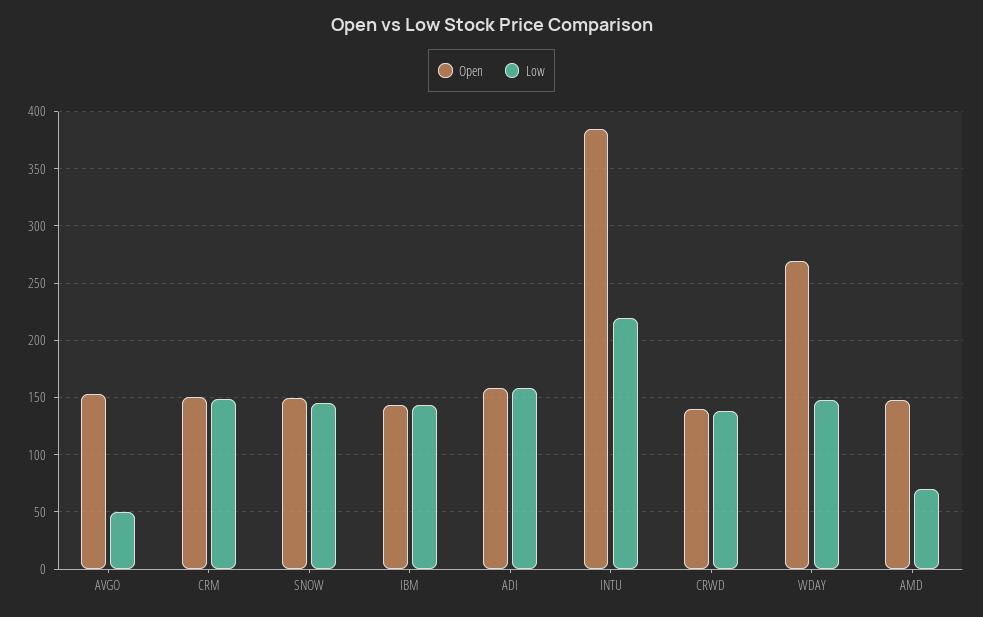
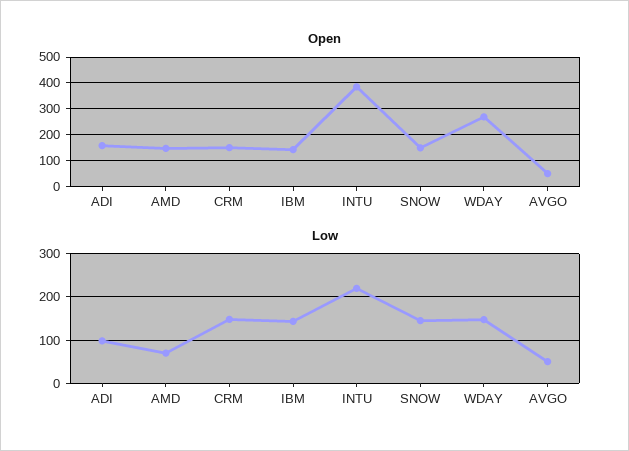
  {
    "Open": {
-     "AVGO": 150,
+     "AVGO": 50,
      "CRM": 150,
      "SNOW": 150,
      "IBM": 140,
      "ADI": 160,
      "INTU": 380,
-     "CRWD": 140,
      "WDAY": 270,
      "AMD": 150
    },
    "Low": {
      "AVGO": 50,
      "CRM": 150,
      "SNOW": 150,
      "IBM": 140,
-     "ADI": 160,
+     "ADI": 100,
      "INTU": 220,
-     "CRWD": 140,
      "WDAY": 150,
      "AMD": 70
    }
  }

